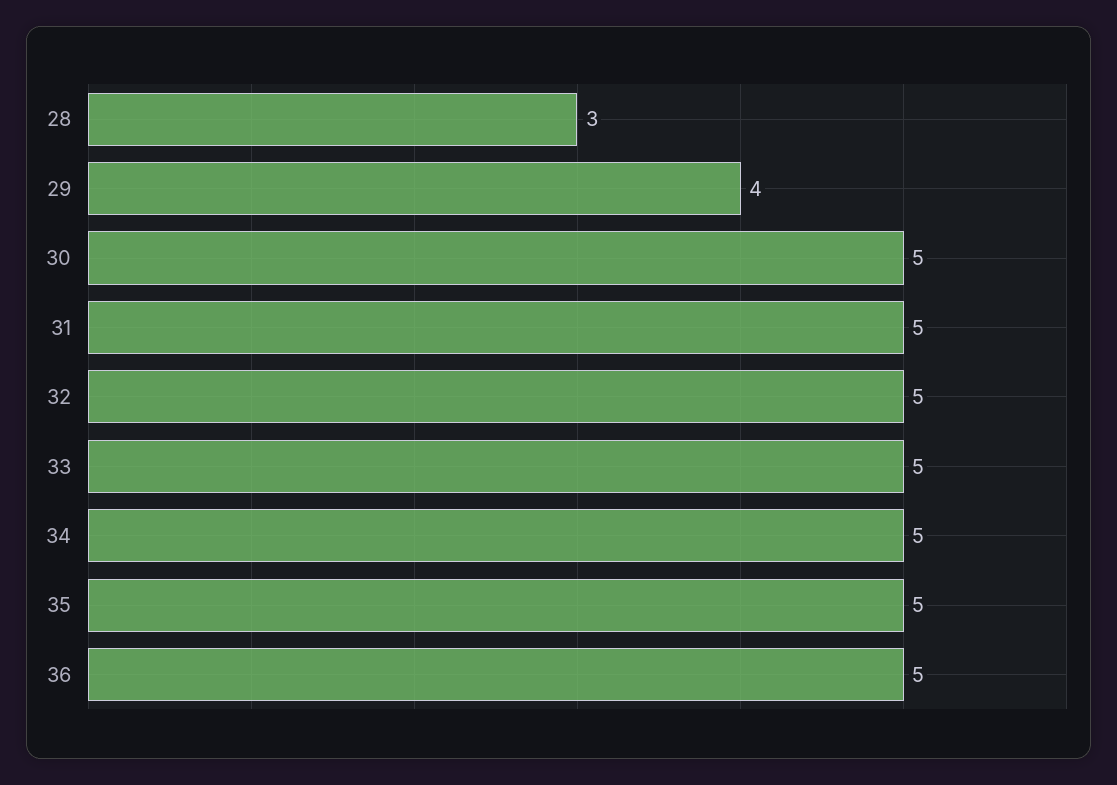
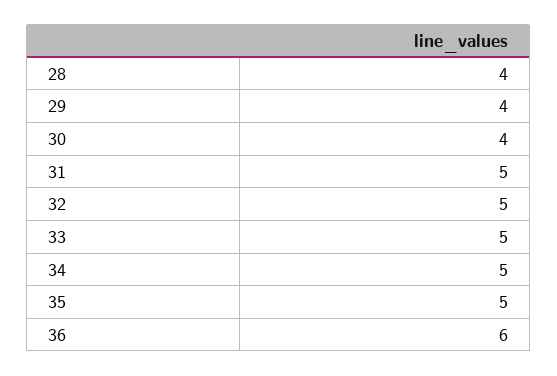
  {
-   "28": 3,
+   "28": 4,
    "29": 4,
-   "30": 5,
+   "30": 4,
    "31": 5,
    "32": 5,
    "33": 5,
    "34": 5,
    "35": 5,
-   "36": 5
+   "36": 6
  }

